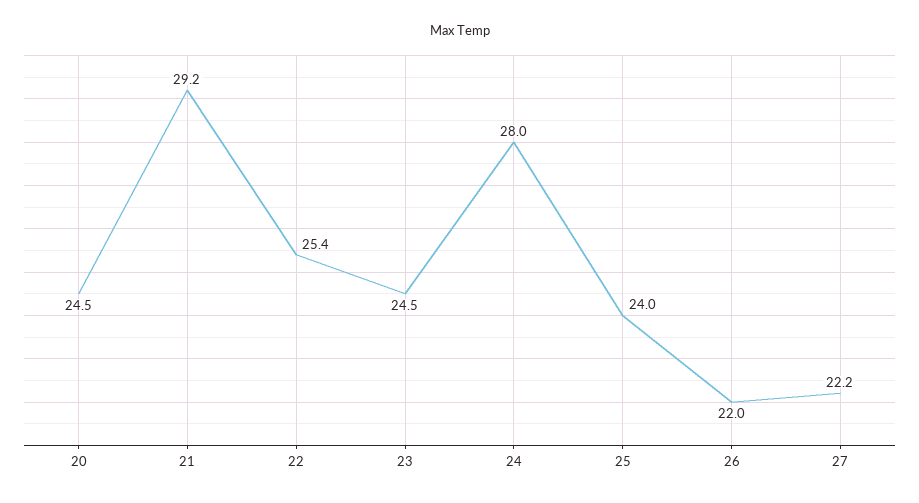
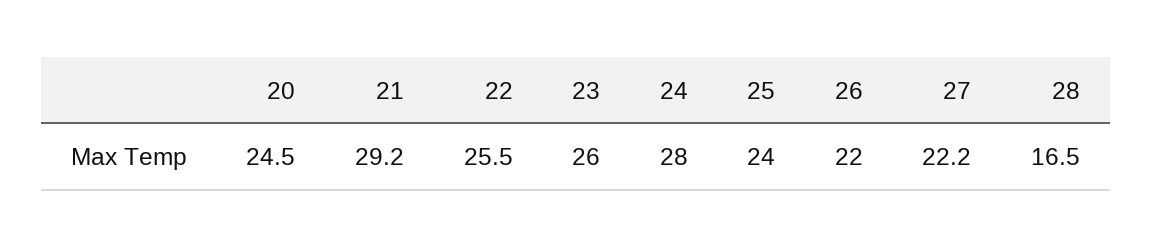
  {
    "20": 24.5,
    "21": 29.2,
-   "22": 25.4,
+   "22": 25.5,
-   "23": 24.5,
+   "23": 26,
    "24": 28,
    "25": 24,
    "26": 22,
-   "27": 22.2
+   "27": 22.2,
+   "28": 16.5
  }

